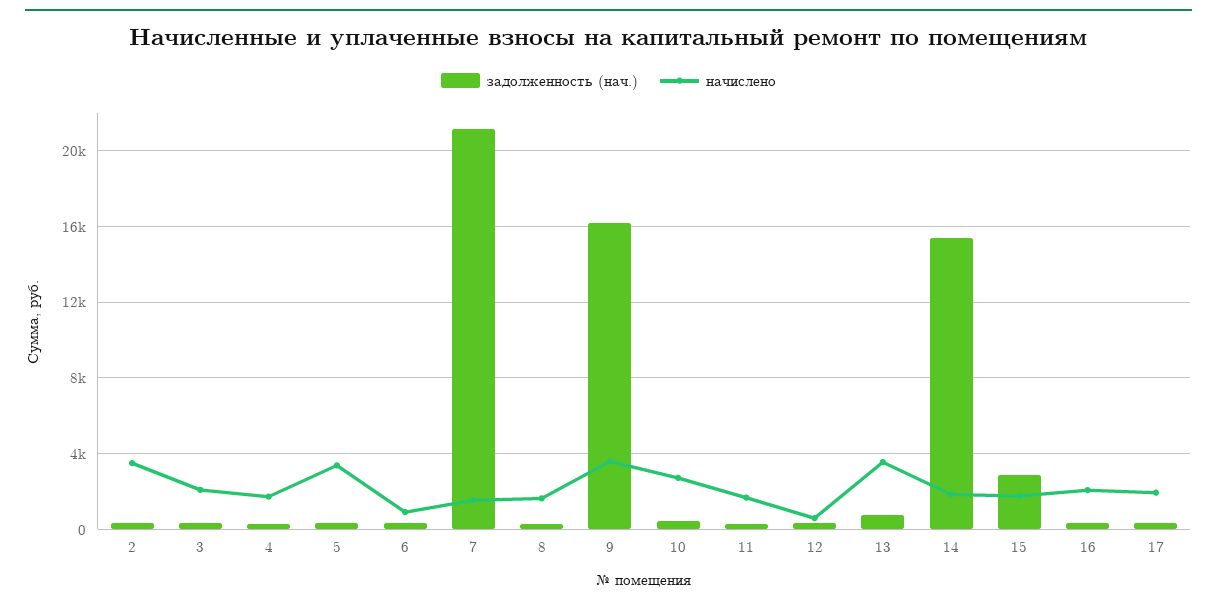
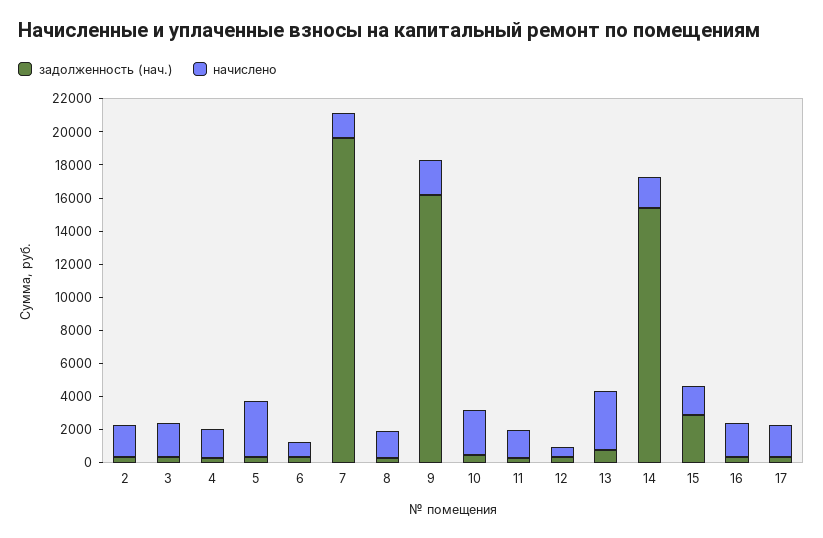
  {
    "задолженность (нач.)": {
      "2": 500,
      "3": 500,
      "4": 500,
      "5": 500,
      "6": 500,
-     "7": 21000,
+     "7": 19500,
      "8": 500,
      "9": 16000,
      "10": 500,
      "11": 500,
      "12": 500,
      "13": 1000,
      "14": 15500,
      "15": 3000,
      "16": 500,
      "17": 500
    },
    "начислено": {
-     "2": 3500,
+     "2": 2000,
      "3": 2000,
      "4": 1500,
      "5": 3500,
      "6": 1000,
      "7": 1500,
      "8": 1500,
-     "9": 3500,
+     "9": 2000,
      "10": 2500,
      "11": 1500,
      "12": 500,
      "13": 3500,
      "14": 2000,
      "15": 2000,
      "16": 2000,
      "17": 2000
    }
  }

